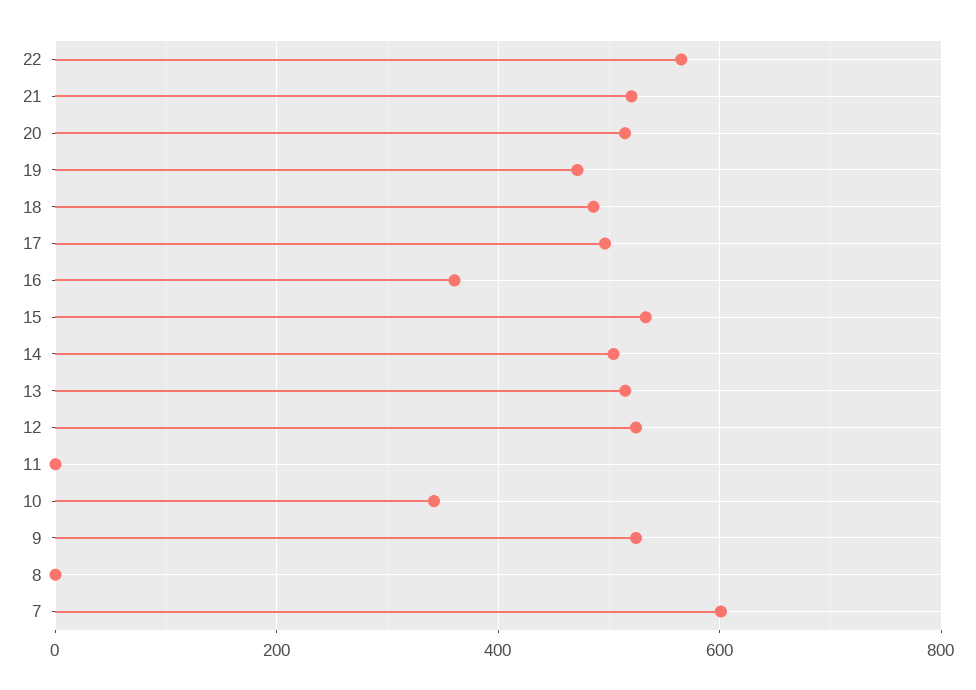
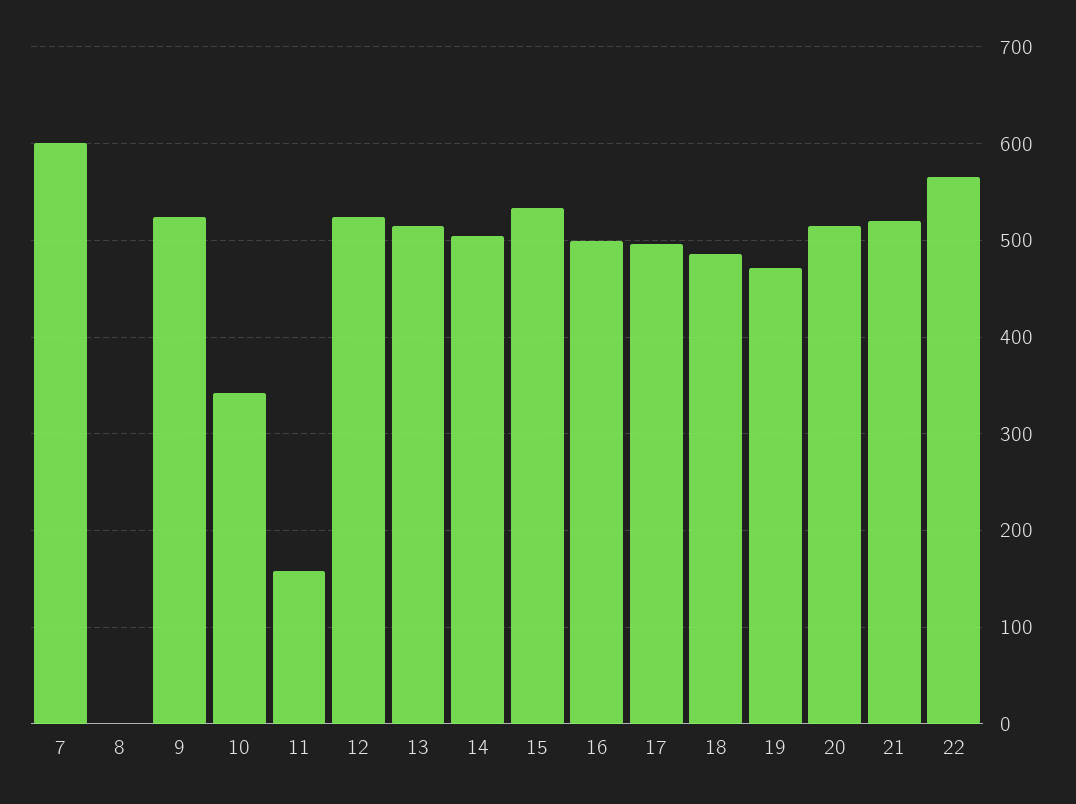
  {
    "22": 570,
    "21": 520,
    "20": 510,
    "19": 470,
    "18": 490,
    "17": 500,
-   "16": 360,
+   "16": 500,
    "15": 530,
    "14": 500,
    "13": 510,
    "12": 520,
-   "11": 0,
+   "11": 160,
    "10": 340,
    "9": 520,
    "8": 0,
    "7": 600
  }

